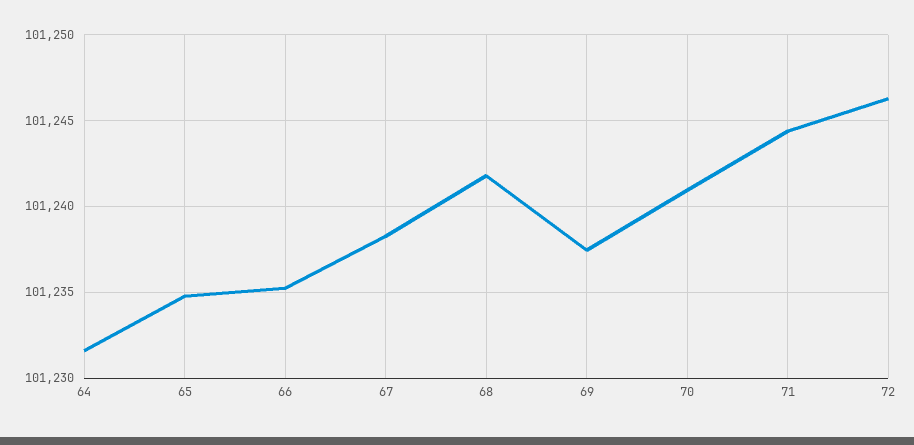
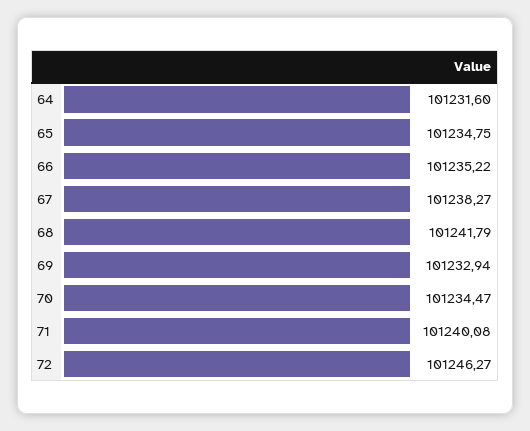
  {
    "64": 101231.6,
    "65": 101234.75,
    "66": 101235.22,
    "67": 101238.27,
    "68": 101241.79,
-   "69": 101237.5,
+   "69": 101232.94,
-   "70": 101241,
+   "70": 101234.47,
-   "71": 101244.5,
+   "71": 101240.08,
    "72": 101246.27
  }

